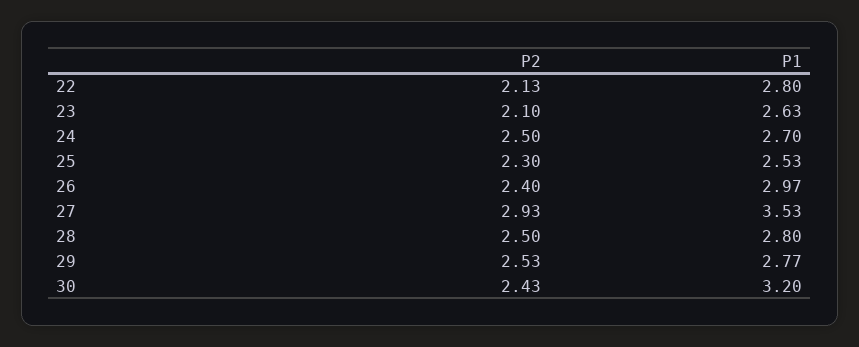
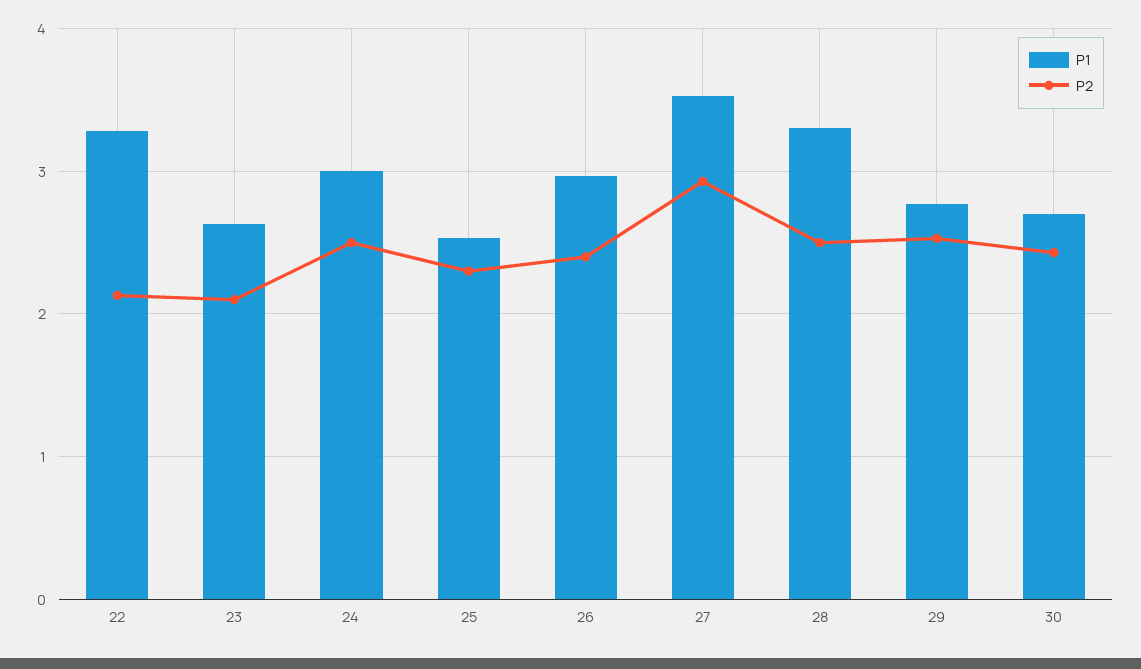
  {
    "P2": {
      "22": 2.13,
      "23": 2.1,
      "24": 2.5,
      "25": 2.3,
      "26": 2.4,
      "27": 2.93,
      "28": 2.5,
      "29": 2.53,
      "30": 2.43
    },
    "P1": {
-     "22": 2.8,
+     "22": 3.3,
      "23": 2.63,
-     "24": 2.7,
+     "24": 3,
      "25": 2.53,
      "26": 2.97,
      "27": 3.53,
-     "28": 2.8,
+     "28": 3.3,
      "29": 2.77,
-     "30": 3.2
+     "30": 2.7
    }
  }

